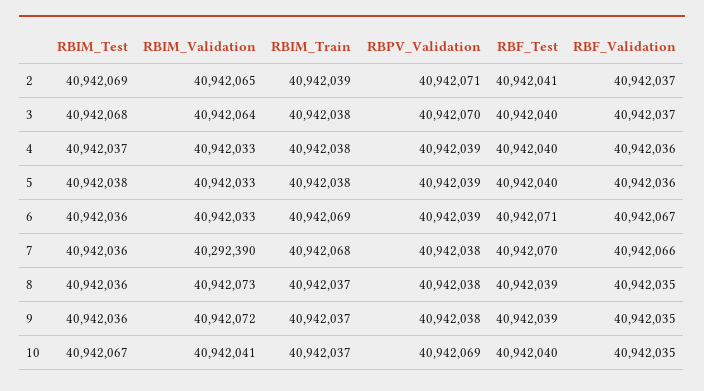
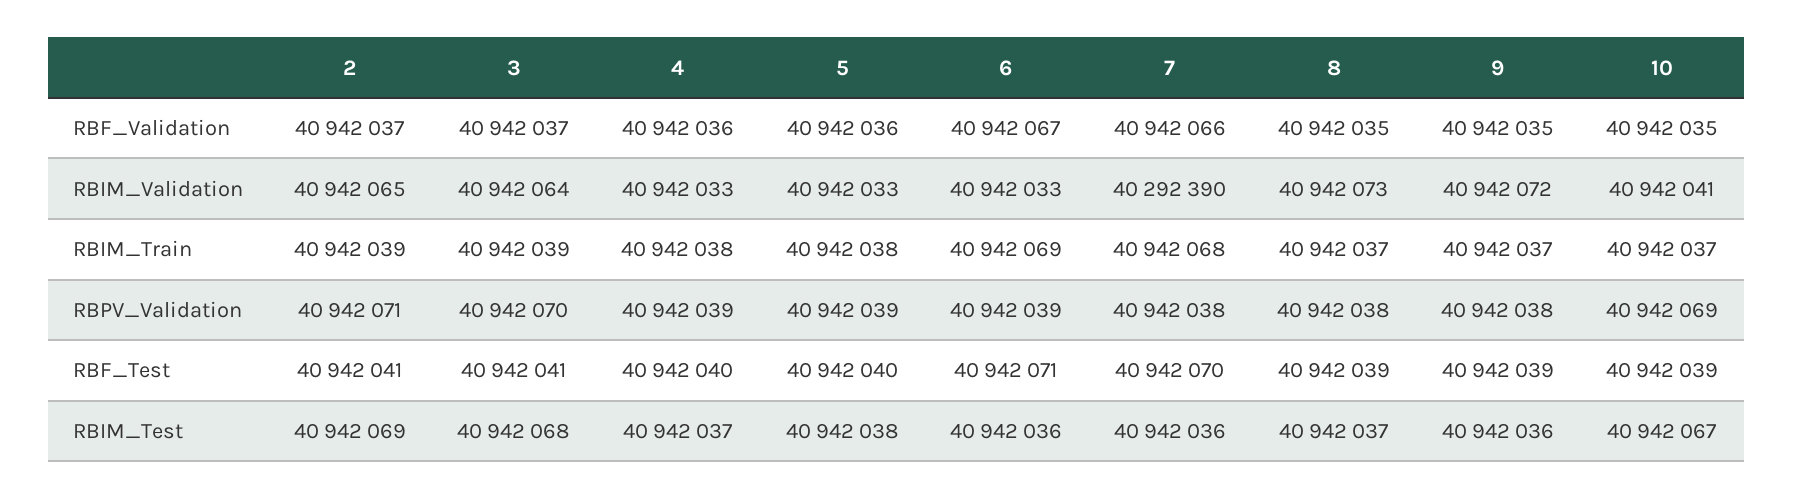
  {
    "RBIM_Test": {
      "2": 40942069,
      "3": 40942068,
      "4": 40942037,
      "5": 40942038,
      "6": 40942036,
      "7": 40942036,
-     "8": 40942036,
+     "8": 40942037,
      "9": 40942036,
      "10": 40942067
    },
    "RBIM_Validation": {
      "2": 40942065,
      "3": 40942064,
      "4": 40942033,
      "5": 40942033,
      "6": 40942033,
      "7": 40292390,
      "8": 40942073,
      "9": 40942072,
      "10": 40942041
    },
    "RBIM_Train": {
      "2": 40942039,
-     "3": 40942038,
+     "3": 40942039,
      "4": 40942038,
      "5": 40942038,
      "6": 40942069,
      "7": 40942068,
      "8": 40942037,
      "9": 40942037,
      "10": 40942037
    },
    "RBPV_Validation": {
      "2": 40942071,
      "3": 40942070,
      "4": 40942039,
      "5": 40942039,
      "6": 40942039,
      "7": 40942038,
      "8": 40942038,
      "9": 40942038,
      "10": 40942069
    },
    "RBF_Test": {
      "2": 40942041,
-     "3": 40942040,
+     "3": 40942041,
      "4": 40942040,
      "5": 40942040,
      "6": 40942071,
      "7": 40942070,
      "8": 40942039,
      "9": 40942039,
-     "10": 40942040
+     "10": 40942039
    },
    "RBF_Validation": {
      "2": 40942037,
      "3": 40942037,
      "4": 40942036,
      "5": 40942036,
      "6": 40942067,
      "7": 40942066,
      "8": 40942035,
      "9": 40942035,
      "10": 40942035
    }
  }

